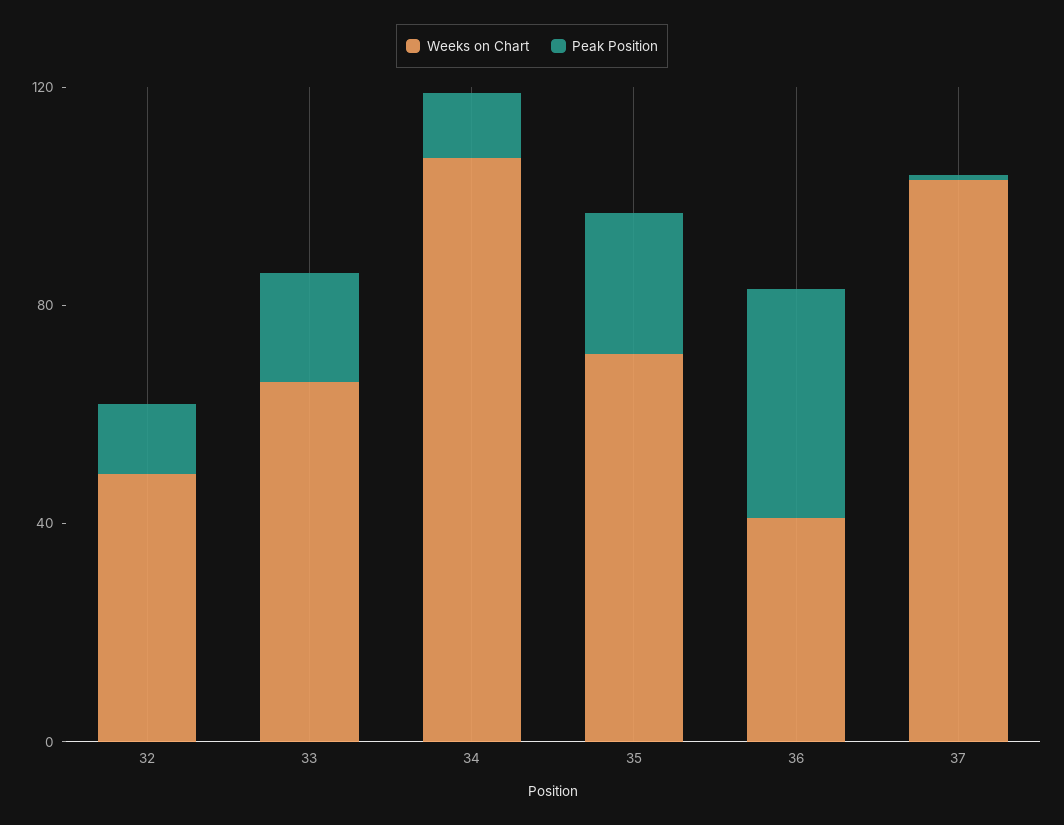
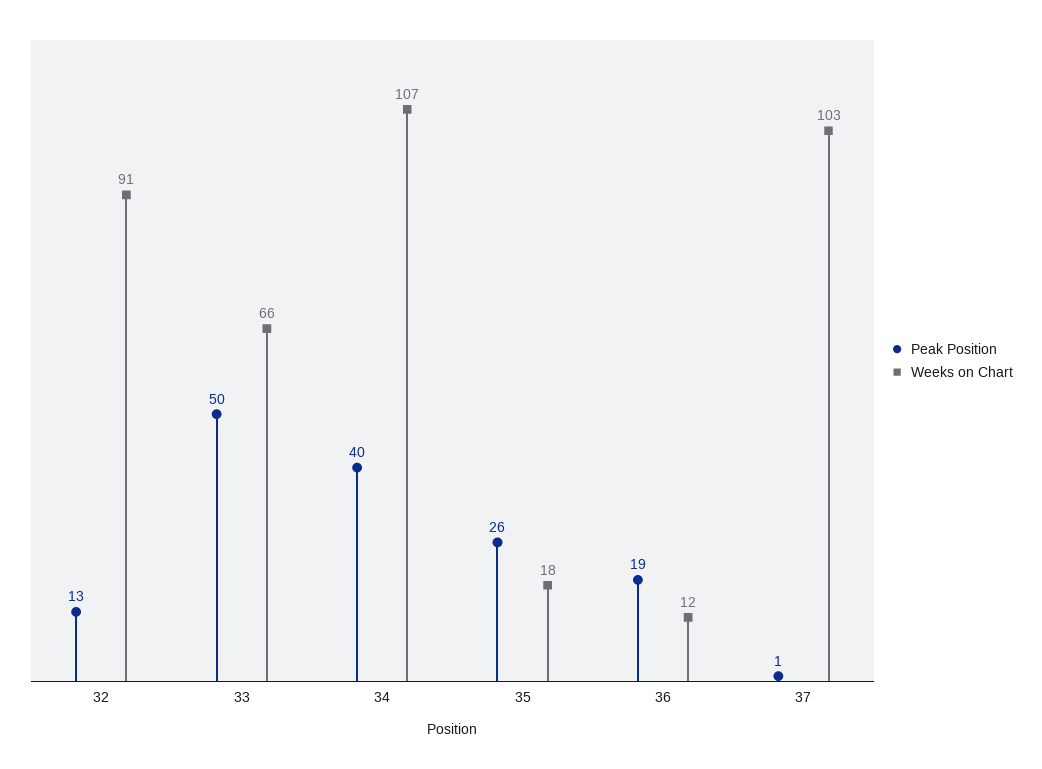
  {
    "Weeks on Chart": {
-     "32": 50,
+     "32": 91,
      "33": 66,
      "34": 107,
-     "35": 70,
+     "35": 18,
-     "36": 40,
+     "36": 12,
      "37": 103
    },
    "Peak Position": {
      "32": 13,
-     "33": 20,
+     "33": 50,
-     "34": 10,
+     "34": 40,
      "35": 26,
-     "36": 40,
+     "36": 19,
      "37": 1
    }
  }

